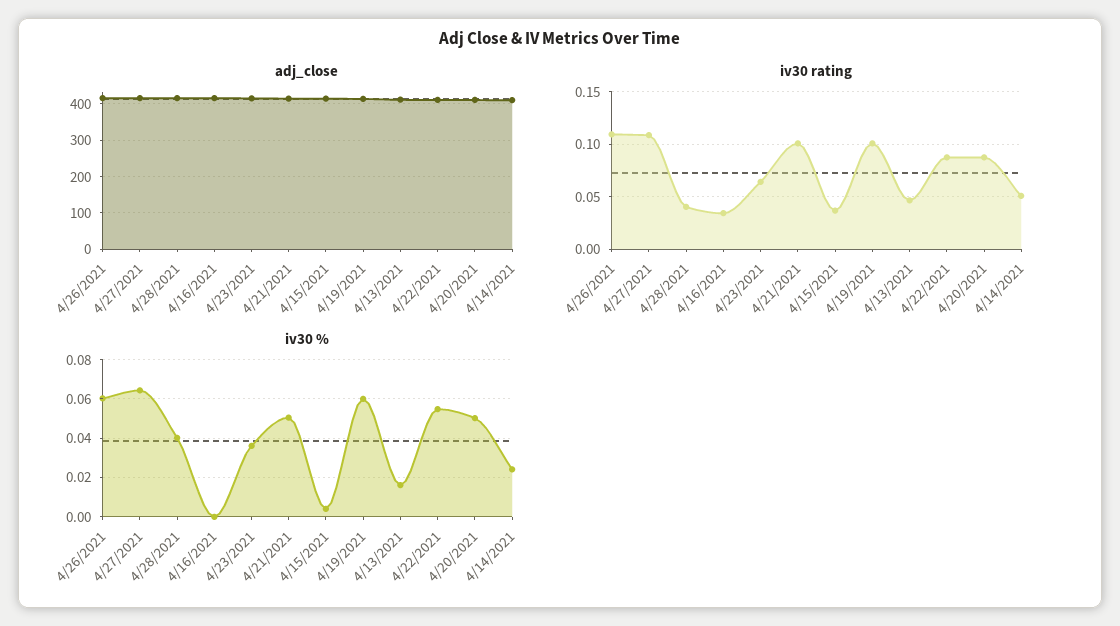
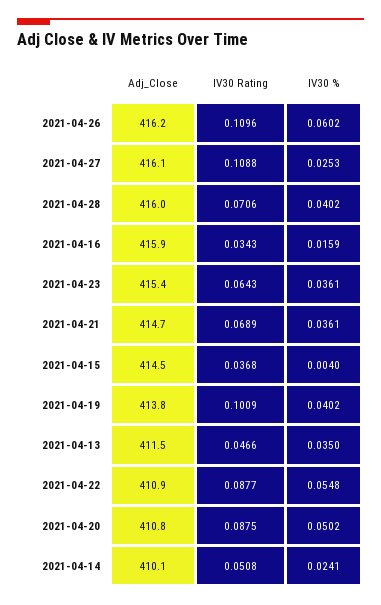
  {
    "adj_close": {
      "4/26/2021": 416.2,
      "4/27/2021": 416.1,
      "4/28/2021": 416,
      "4/16/2021": 415.9,
      "4/23/2021": 415.4,
      "4/21/2021": 414.7,
      "4/15/2021": 414.5,
      "4/19/2021": 413.8,
      "4/13/2021": 411.5,
      "4/22/2021": 410.9,
      "4/20/2021": 410.8,
      "4/14/2021": 410.1
    },
    "iv30 rating": {
      "4/26/2021": 0.1096,
      "4/27/2021": 0.1088,
-     "4/28/2021": 0.04,
+     "4/28/2021": 0.0706,
      "4/16/2021": 0.0343,
      "4/23/2021": 0.0643,
-     "4/21/2021": 0.1,
+     "4/21/2021": 0.0689,
      "4/15/2021": 0.0368,
      "4/19/2021": 0.1009,
      "4/13/2021": 0.0466,
      "4/22/2021": 0.0877,
      "4/20/2021": 0.0875,
      "4/14/2021": 0.0508
    },
    "iv30 %": {
      "4/26/2021": 0.0602,
-     "4/27/2021": 0.065,
+     "4/27/2021": 0.0253,
      "4/28/2021": 0.0402,
-     "4/16/2021": 0,
+     "4/16/2021": 0.0159,
      "4/23/2021": 0.0361,
-     "4/21/2021": 0.05,
+     "4/21/2021": 0.0361,
      "4/15/2021": 0.004,
-     "4/19/2021": 0.06,
+     "4/19/2021": 0.0402,
-     "4/13/2021": 0.015,
+     "4/13/2021": 0.035,
      "4/22/2021": 0.0548,
      "4/20/2021": 0.0502,
      "4/14/2021": 0.0241
    }
  }

